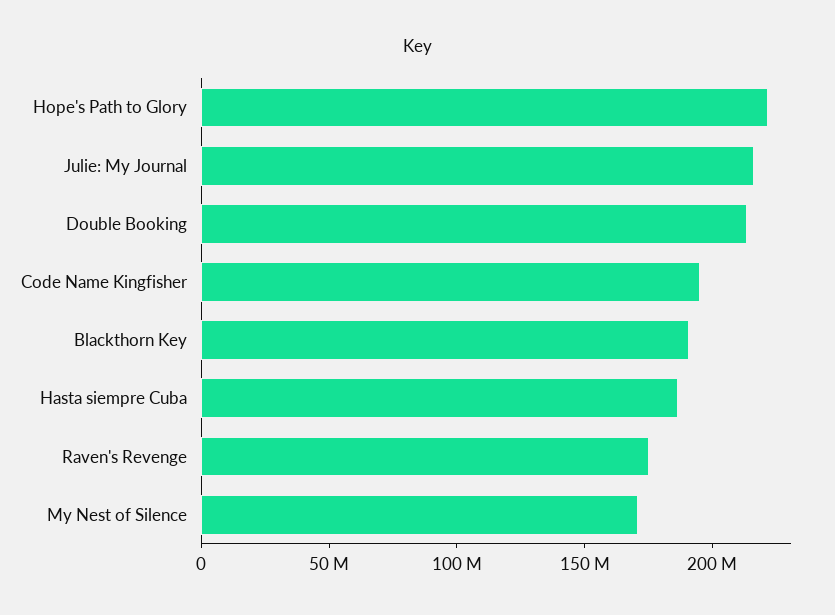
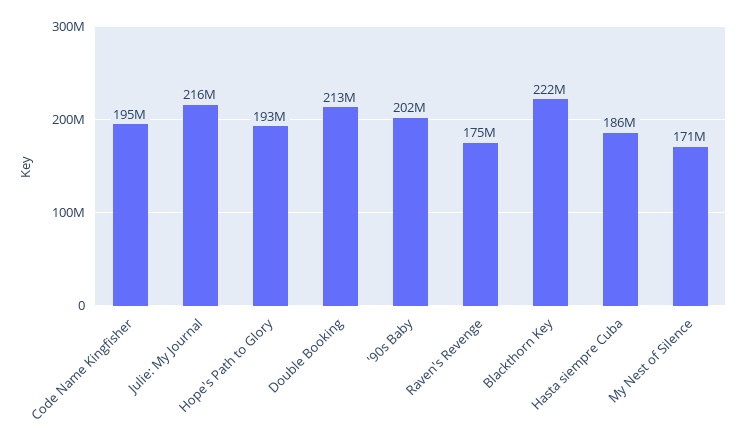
  {
-   "Hope's Path to Glory": 220000000,
+   "Hope's Path to Glory": 193000000,
    "Julie: My Journal": 216000000,
    "Double Booking": 213000000,
    "Code Name Kingfisher": 195000000,
-   "Blackthorn Key": 190000000,
+   "Blackthorn Key": 222000000,
    "Hasta siempre Cuba": 186000000,
    "Raven's Revenge": 175000000,
-   "My Nest of Silence": 171000000
+   "My Nest of Silence": 171000000,
+   "'90s Baby": 202000000
  }

